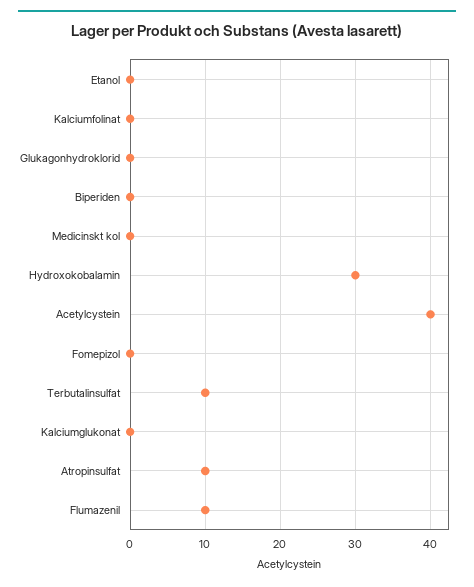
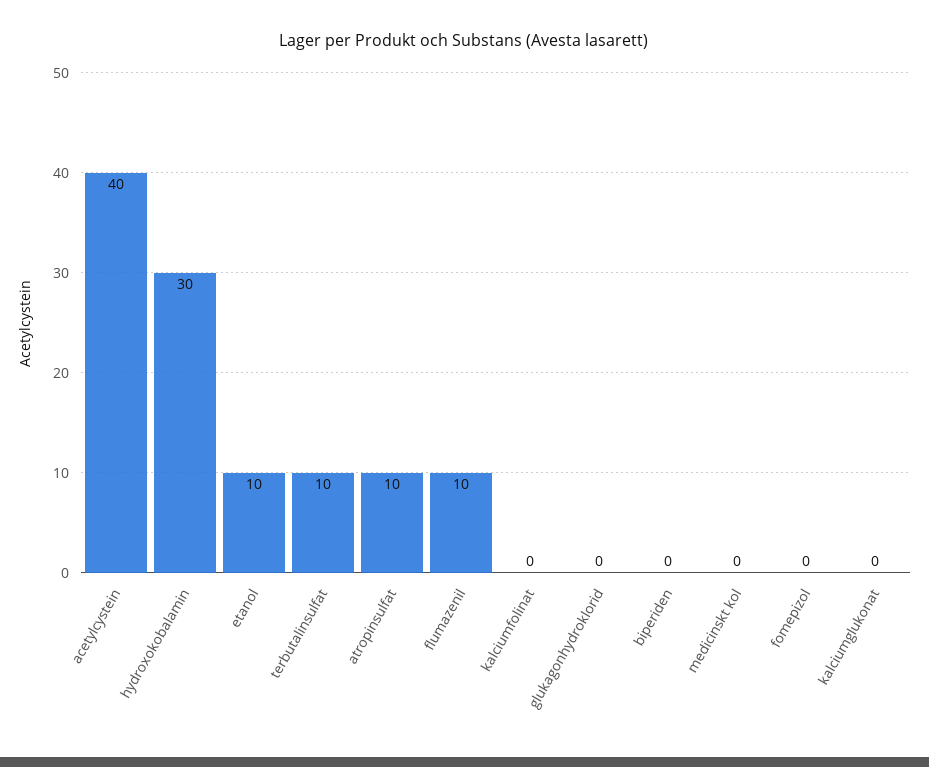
  {
-   "Etanol": 0,
+   "Etanol": 10,
    "Kalciumfolinat": 0,
    "Glukagonhydroklorid": 0,
    "Biperiden": 0,
    "Medicinskt kol": 0,
    "Hydroxokobalamin": 30,
    "Acetylcystein": 40,
    "Fomepizol": 0,
    "Terbutalinsulfat": 10,
    "Kalciumglukonat": 0,
    "Atropinsulfat": 10,
    "Flumazenil": 10
  }

